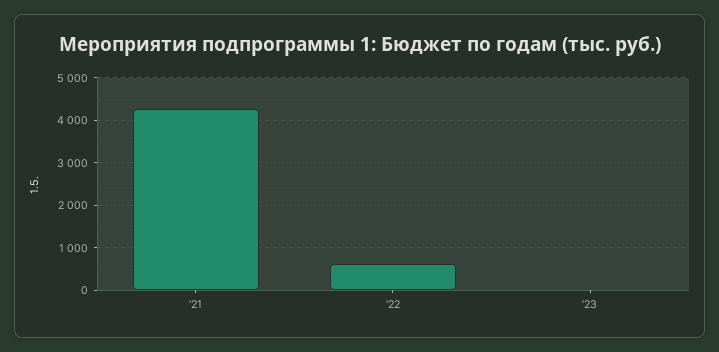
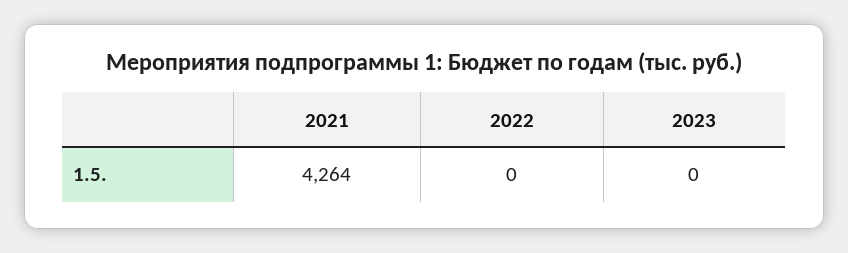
  {
    "'21": 4264,
-   "'22": 600,
+   "'22": 0,
    "'23": 0
  }

